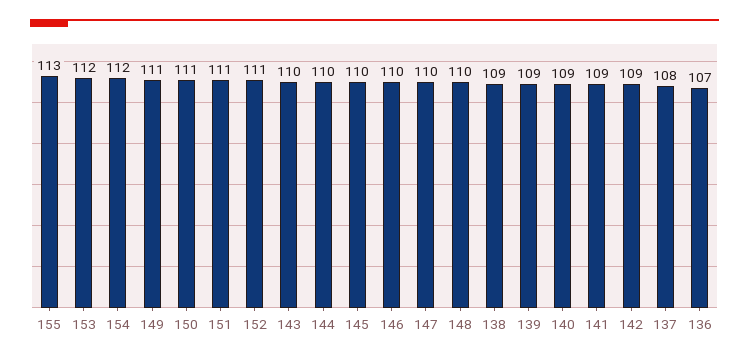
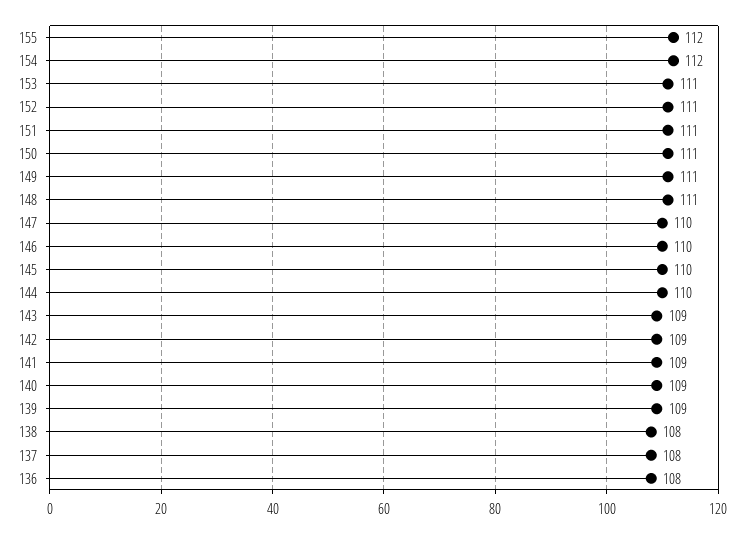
  {
-   "155": 113,
+   "155": 112,
-   "153": 112,
+   "153": 111,
    "154": 112,
    "149": 111,
    "150": 111,
    "151": 111,
    "152": 111,
-   "143": 110,
+   "143": 109,
    "144": 110,
    "145": 110,
    "146": 110,
    "147": 110,
-   "148": 110,
+   "148": 111,
-   "138": 109,
+   "138": 108,
    "139": 109,
    "140": 109,
    "141": 109,
    "142": 109,
    "137": 108,
-   "136": 107
+   "136": 108
  }

